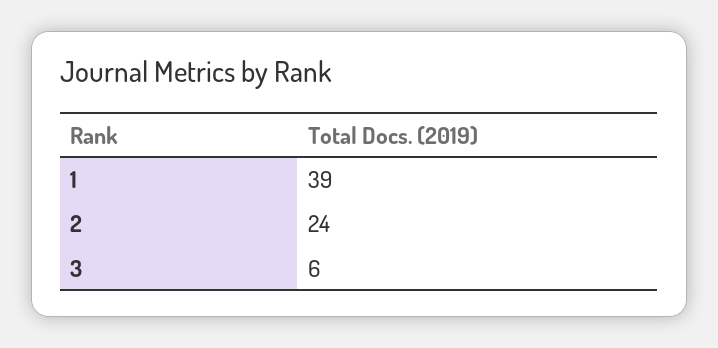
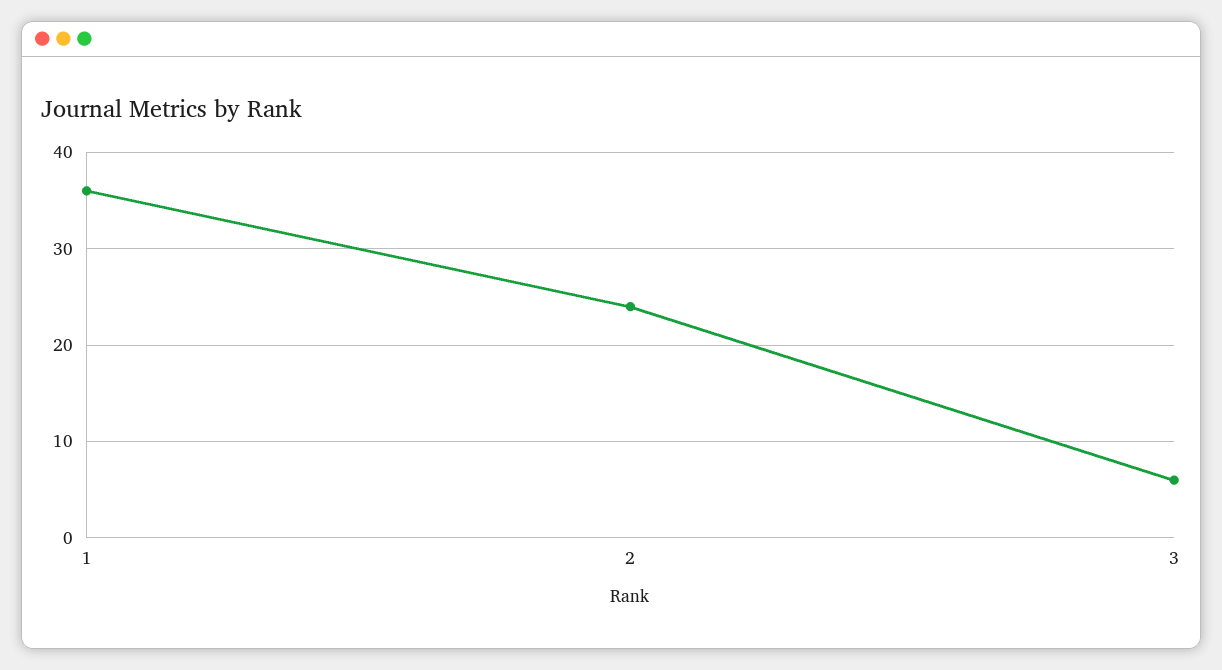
  {
-   "1": 39,
+   "1": 36,
    "2": 24,
    "3": 6
  }

